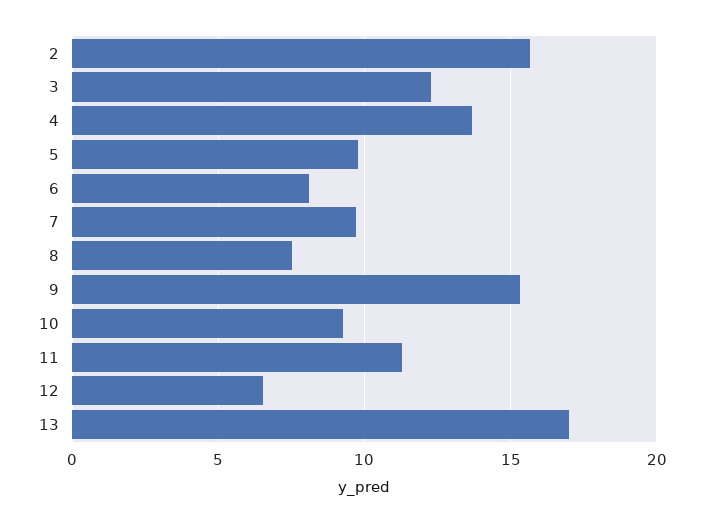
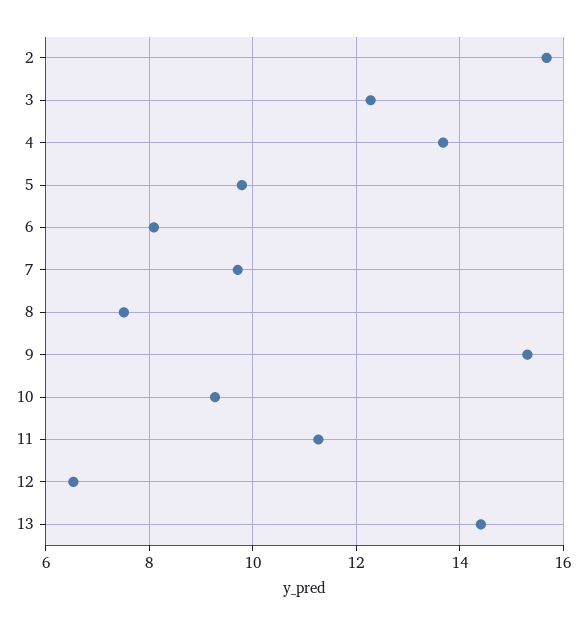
  {
    "2": 15.6,
    "3": 12.2,
    "4": 13.6,
    "5": 9.8,
    "6": 8,
    "7": 9.8,
    "8": 7.6,
    "9": 15.4,
    "10": 9.2,
    "11": 11.2,
    "12": 6.6,
-   "13": 17
+   "13": 14.4
  }

